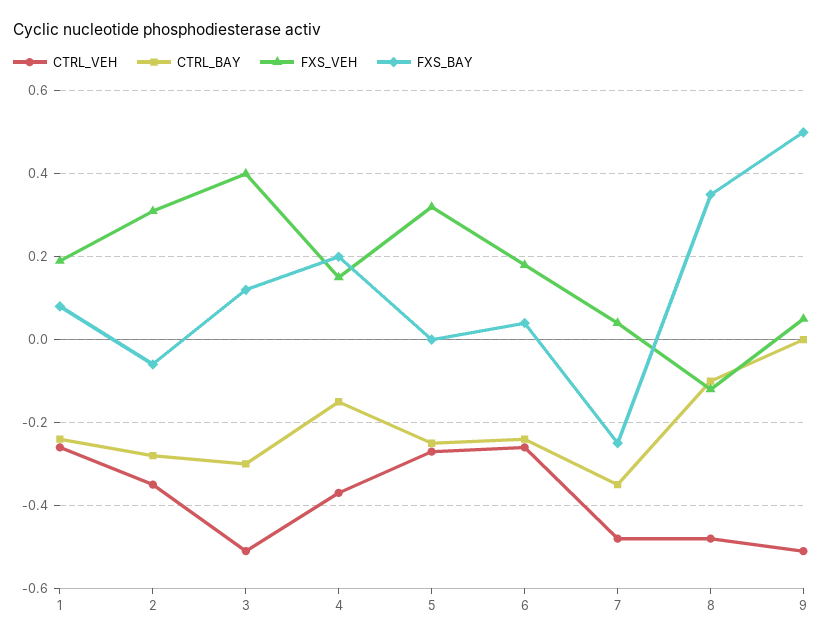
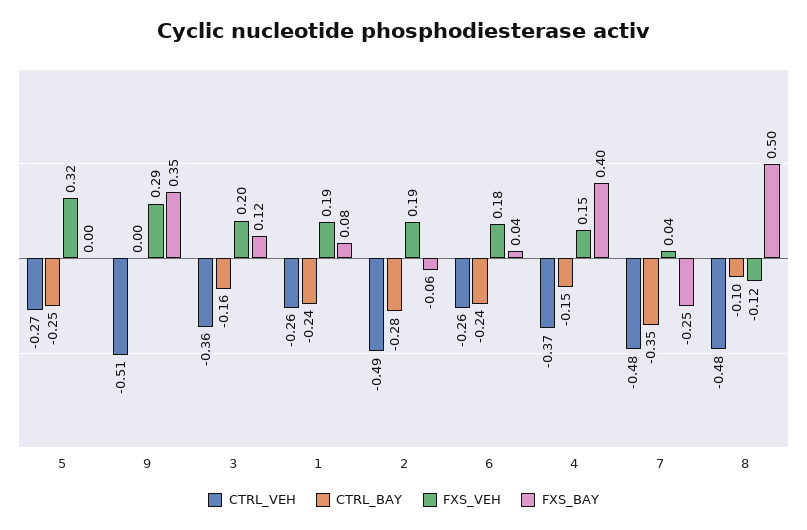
  {
    "CTRL_VEH": {
      "1": -0.26,
-     "2": -0.35,
+     "2": -0.49,
-     "3": -0.5,
+     "3": -0.36,
      "4": -0.37,
      "5": -0.27,
      "6": -0.26,
      "7": -0.48,
      "8": -0.48,
      "9": -0.51
    },
    "CTRL_BAY": {
      "1": -0.24,
      "2": -0.28,
-     "3": -0.3,
+     "3": -0.16,
      "4": -0.15,
      "5": -0.25,
      "6": -0.24,
      "7": -0.35,
      "8": -0.1,
      "9": 0
    },
    "FXS_VEH": {
      "1": 0.19,
-     "2": 0.3,
+     "2": 0.19,
-     "3": 0.4,
+     "3": 0.2,
      "4": 0.15,
      "5": 0.32,
      "6": 0.18,
      "7": 0.04,
      "8": -0.12,
-     "9": 0.05
+     "9": 0.29
    },
    "FXS_BAY": {
      "1": 0.08,
      "2": -0.06,
      "3": 0.12,
-     "4": 0.2,
+     "4": 0.4,
      "5": 0,
      "6": 0.04,
      "7": -0.25,
-     "8": 0.35,
+     "8": 0.5,
-     "9": 0.5
+     "9": 0.35
    }
  }

